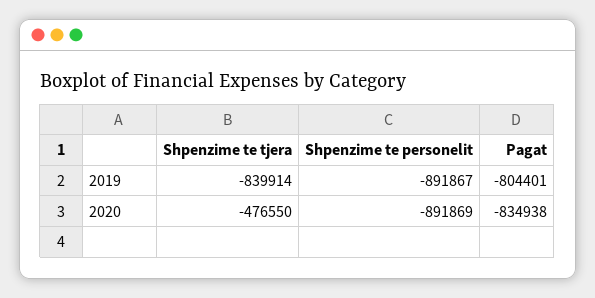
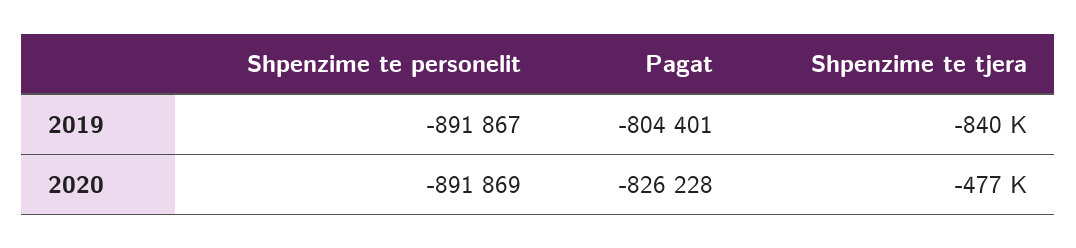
  {
    "Shpenzime te tjera": {
      "2019": -839914,
      "2020": -476550
    },
    "Shpenzime te personelit": {
      "2019": -891867,
      "2020": -891869
    },
    "Pagat": {
      "2019": -804401,
-     "2020": -834938
+     "2020": -826228
    }
  }

